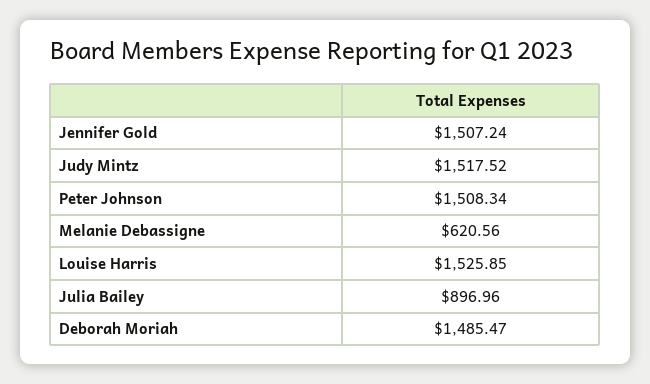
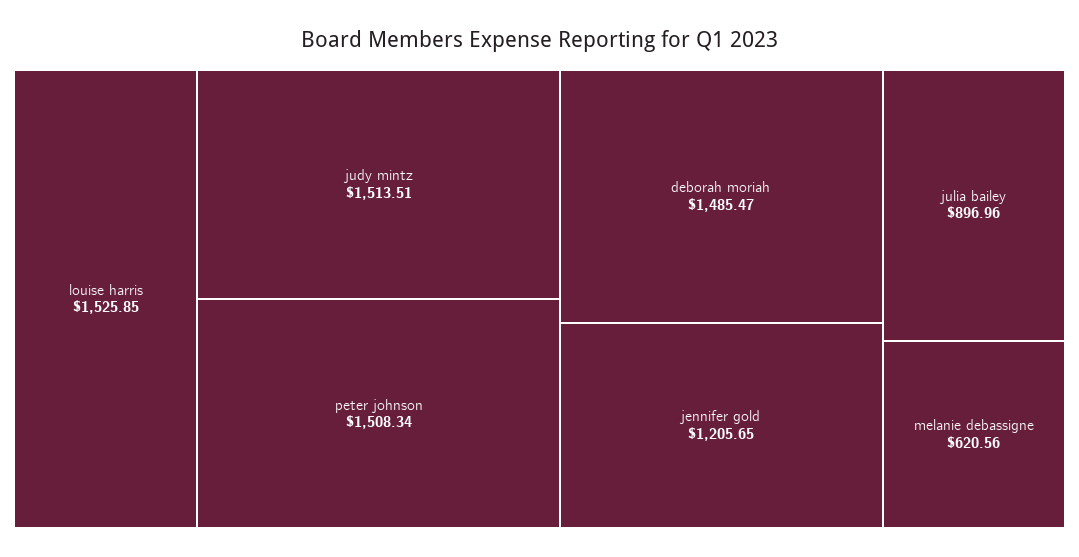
  {
-   "Jennifer Gold": 1507.24,
+   "Jennifer Gold": 1205.65,
-   "Judy Mintz": 1517.52,
+   "Judy Mintz": 1513.51,
    "Peter Johnson": 1508.34,
    "Melanie Debassigne": 620.56,
    "Louise Harris": 1525.85,
    "Julia Bailey": 896.96,
    "Deborah Moriah": 1485.47
  }

